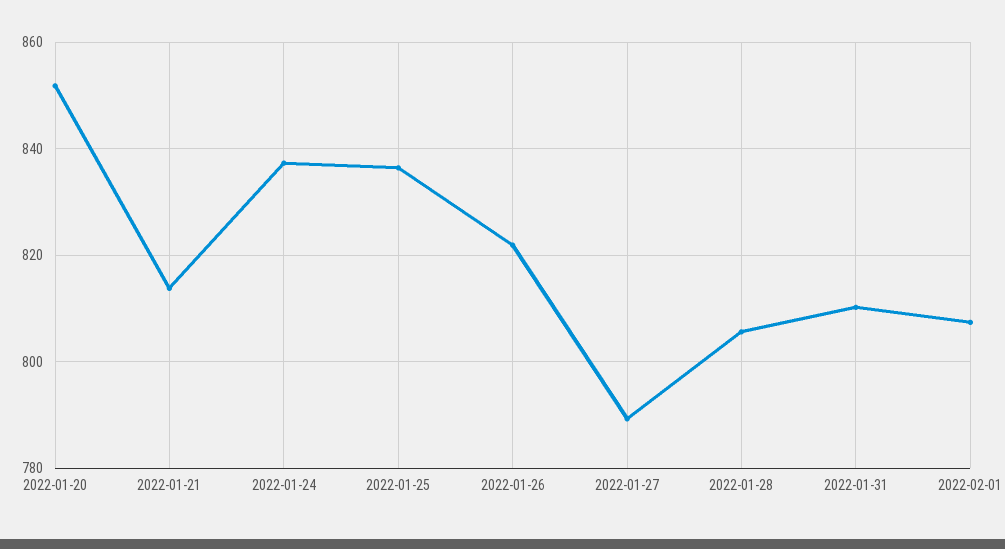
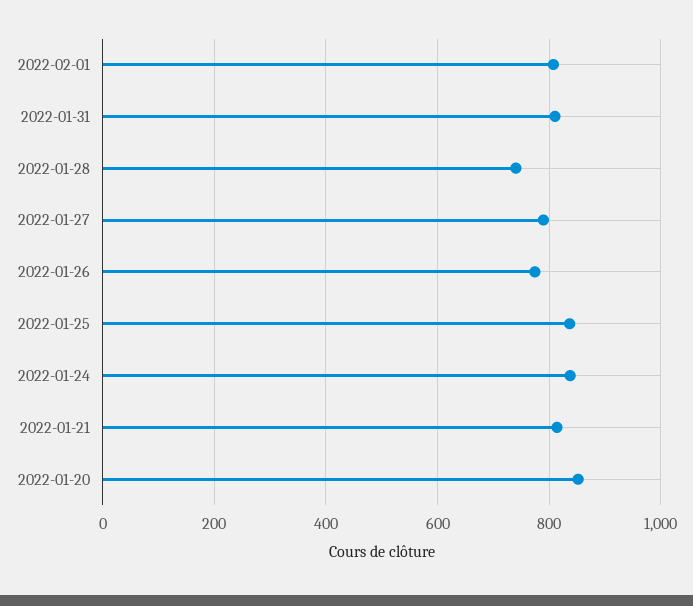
  {
    "2022-01-20": 852,
    "2022-01-21": 814,
    "2022-01-24": 838,
    "2022-01-25": 836,
-   "2022-01-26": 822,
+   "2022-01-26": 780,
    "2022-01-27": 790,
-   "2022-01-28": 806,
+   "2022-01-28": 740,
    "2022-01-31": 810,
    "2022-02-01": 808
  }

